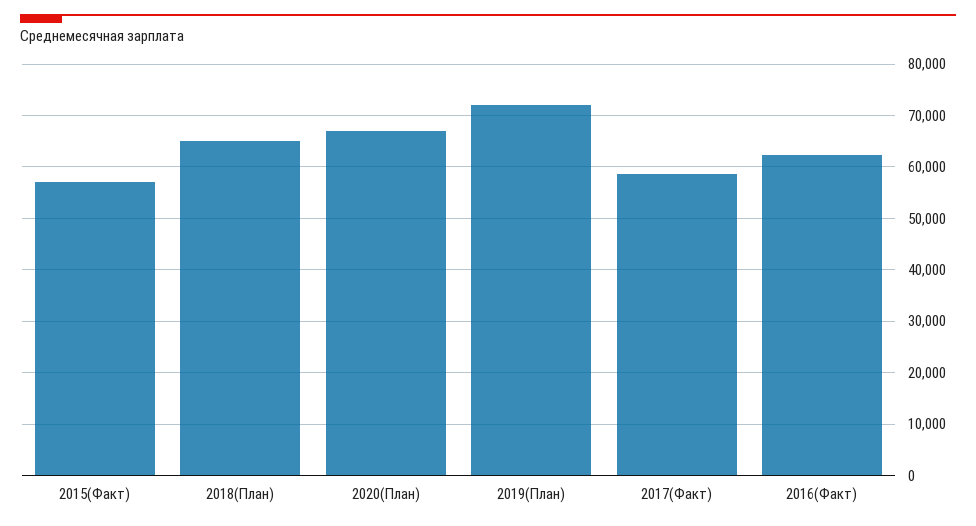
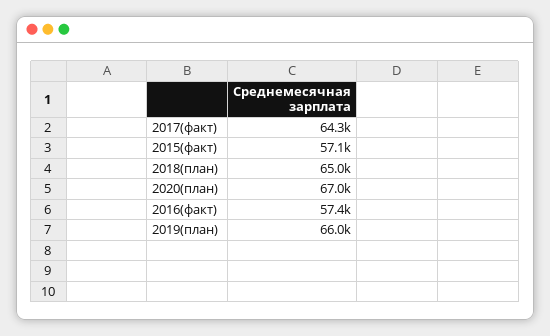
  {
    "2015(Факт)": 57100,
    "2018(План)": 65000,
    "2020(План)": 67000,
-   "2019(План)": 72000,
+   "2019(План)": 66000,
-   "2017(Факт)": 58000,
+   "2017(Факт)": 64300,
-   "2016(Факт)": 62000
+   "2016(Факт)": 57400
  }

